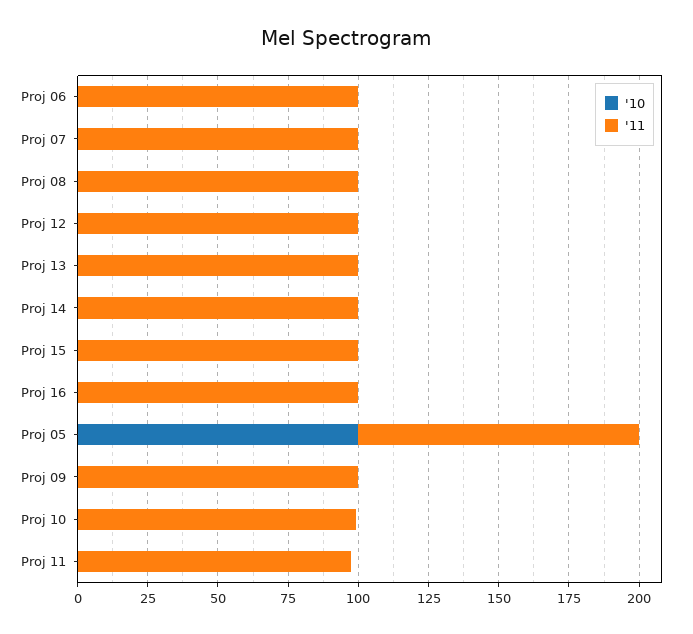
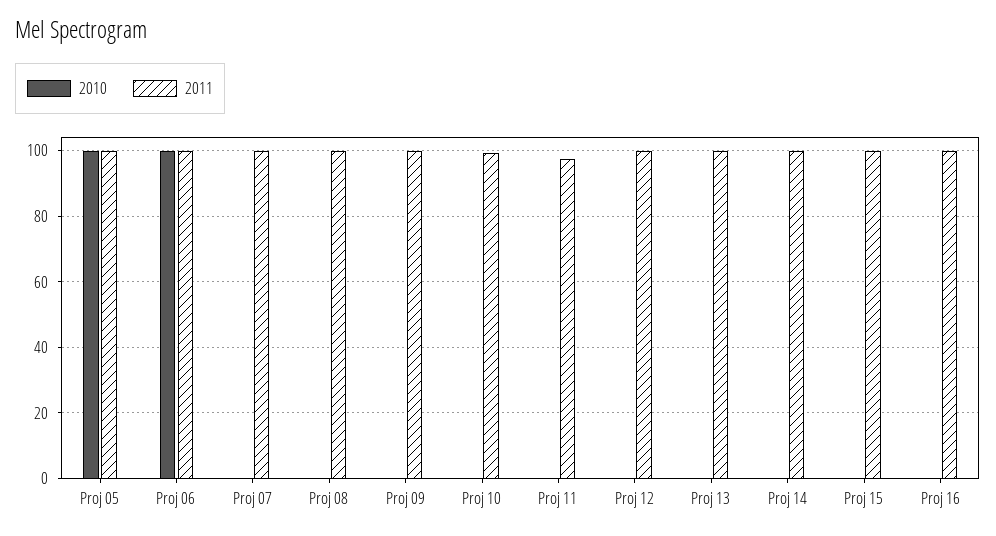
  {
    "'10": {
-     "Proj 06": 0,
+     "Proj 06": 100,
      "Proj 07": 0,
      "Proj 08": 0,
      "Proj 12": 0,
      "Proj 13": 0,
      "Proj 14": 0,
      "Proj 15": 0,
      "Proj 16": 0,
      "Proj 05": 100,
      "Proj 09": 0,
      "Proj 10": 0,
      "Proj 11": 0
    },
    "'11": {
      "Proj 06": 100,
      "Proj 07": 100,
      "Proj 08": 100,
      "Proj 12": 100,
      "Proj 13": 100,
      "Proj 14": 100,
      "Proj 15": 100,
      "Proj 16": 100,
      "Proj 05": 100,
      "Proj 09": 100,
      "Proj 10": 100,
      "Proj 11": 98
    }
  }

